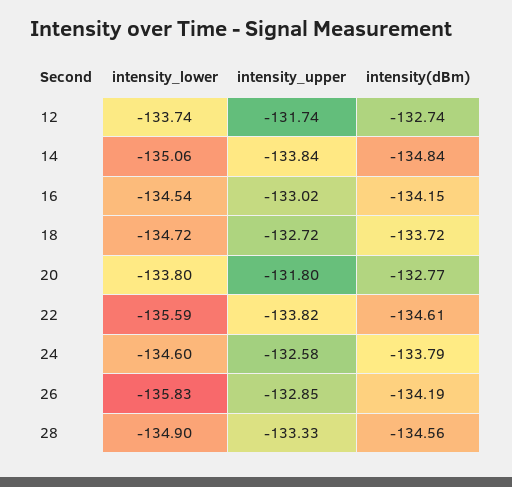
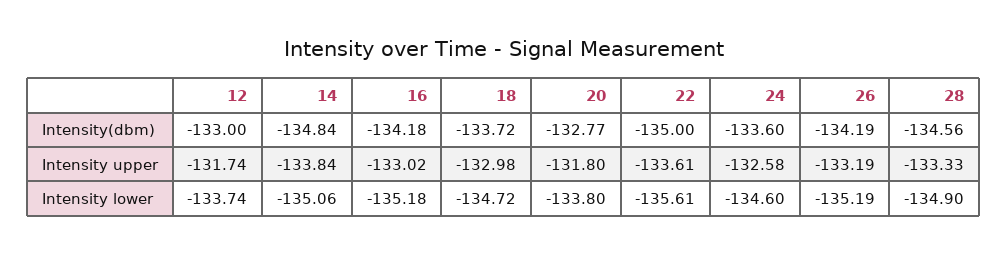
  {
    "intensity_lower": {
      "12": -133.74,
      "14": -135.06,
-     "16": -134.54,
+     "16": -135.18,
      "18": -134.72,
      "20": -133.8,
-     "22": -135.59,
+     "22": -135.61,
      "24": -134.6,
-     "26": -135.83,
+     "26": -135.19,
      "28": -134.9
    },
    "intensity_upper": {
      "12": -131.74,
      "14": -133.84,
      "16": -133.02,
-     "18": -132.72,
+     "18": -132.98,
      "20": -131.8,
-     "22": -133.82,
+     "22": -133.61,
      "24": -132.58,
-     "26": -132.85,
+     "26": -133.19,
      "28": -133.33
    },
    "intensity(dBm)": {
-     "12": -132.74,
+     "12": -133,
      "14": -134.84,
-     "16": -134.15,
+     "16": -134.18,
      "18": -133.72,
      "20": -132.77,
-     "22": -134.61,
+     "22": -135,
-     "24": -133.79,
+     "24": -133.6,
      "26": -134.19,
      "28": -134.56
    }
  }

